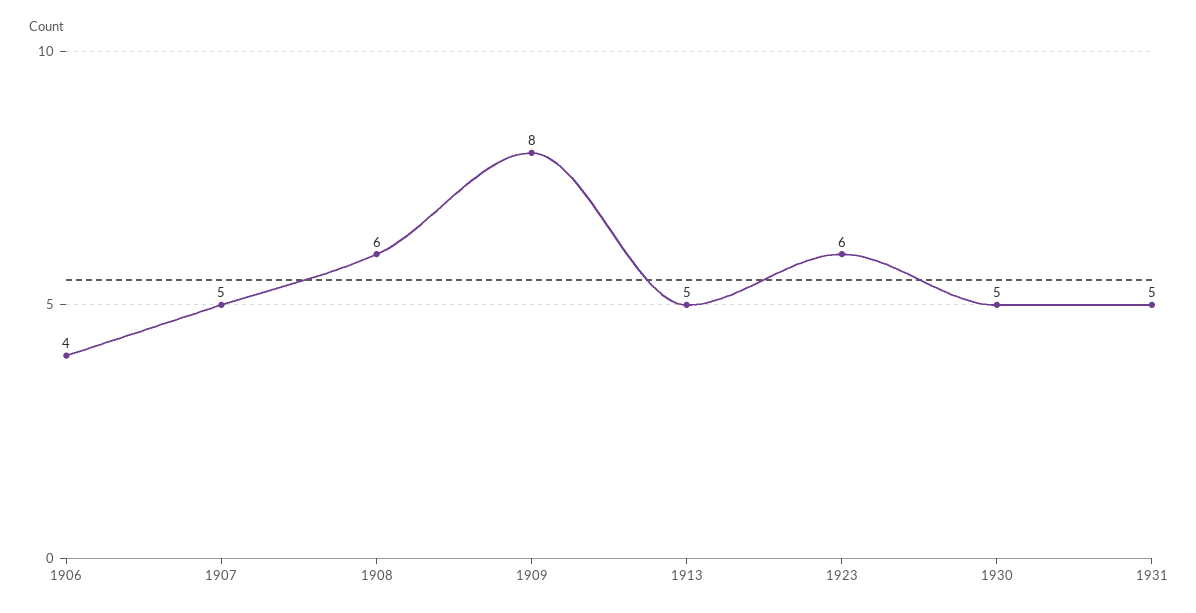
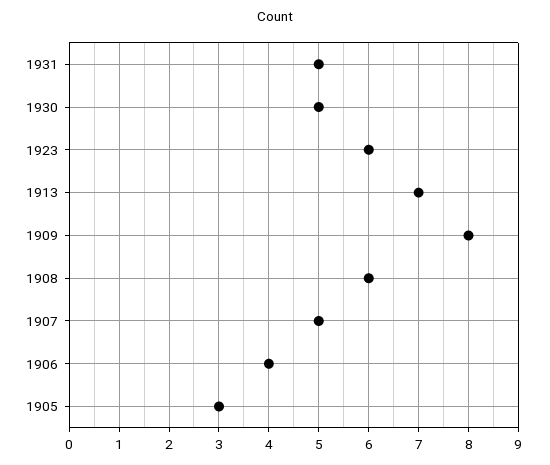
  {
    "1906": 4,
    "1907": 5,
    "1908": 6,
    "1909": 8,
-   "1913": 5,
+   "1913": 7,
    "1923": 6,
    "1930": 5,
-   "1931": 5
+   "1931": 5,
+   "1905": 3
  }

